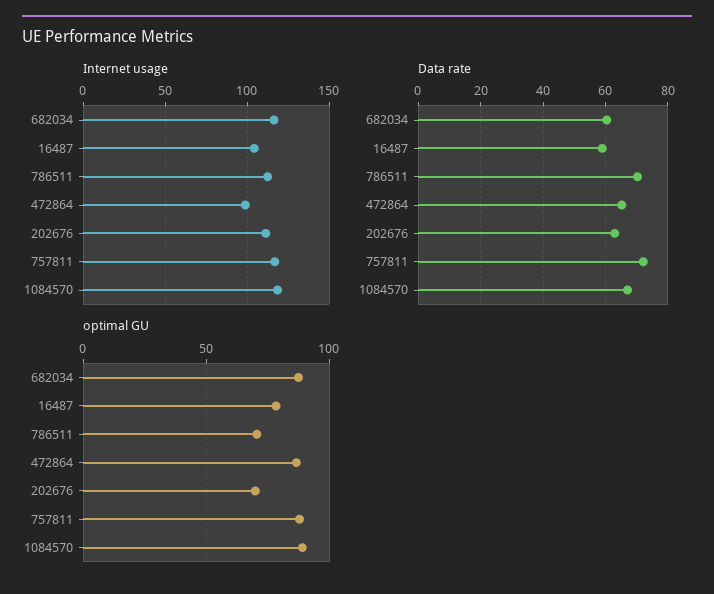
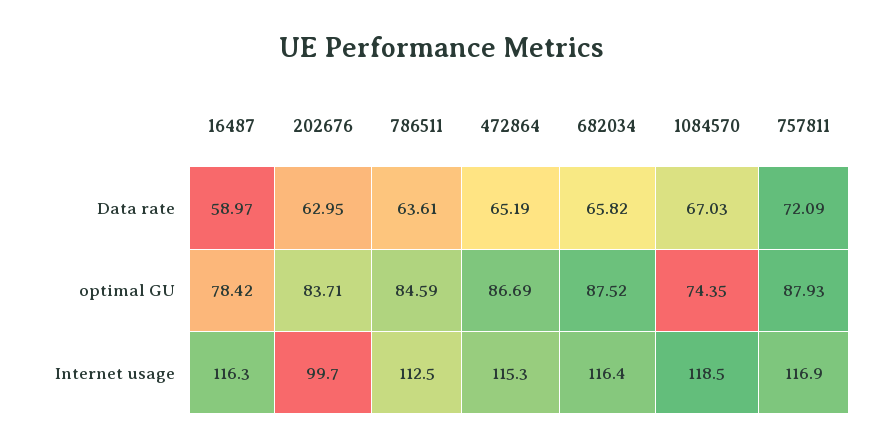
  {
    "Internet usage": {
      "682034": 116.4,
-     "16487": 105,
+     "16487": 116.3,
      "786511": 112.5,
-     "472864": 100,
+     "472864": 115.3,
-     "202676": 110,
+     "202676": 99.7,
      "757811": 116.9,
      "1084570": 118.5
    },
    "Data rate": {
-     "682034": 60,
+     "682034": 65.82,
      "16487": 58.97,
-     "786511": 70,
+     "786511": 63.61,
      "472864": 65.19,
      "202676": 62.95,
      "757811": 72.09,
      "1084570": 67.03
    },
    "optimal GU": {
      "682034": 87.52,
      "16487": 78.42,
-     "786511": 70,
+     "786511": 84.59,
      "472864": 86.69,
-     "202676": 70,
+     "202676": 83.71,
      "757811": 87.93,
-     "1084570": 90
+     "1084570": 74.35
    }
  }

